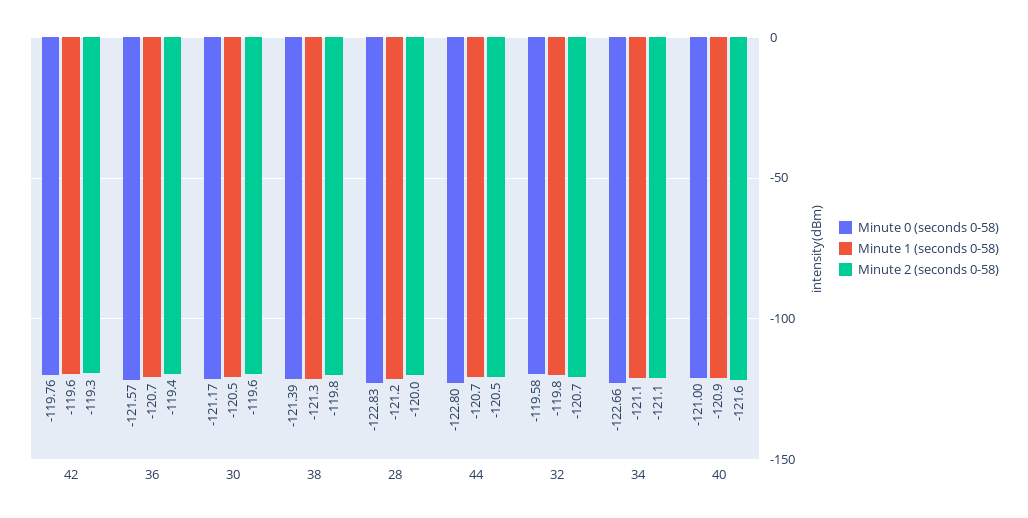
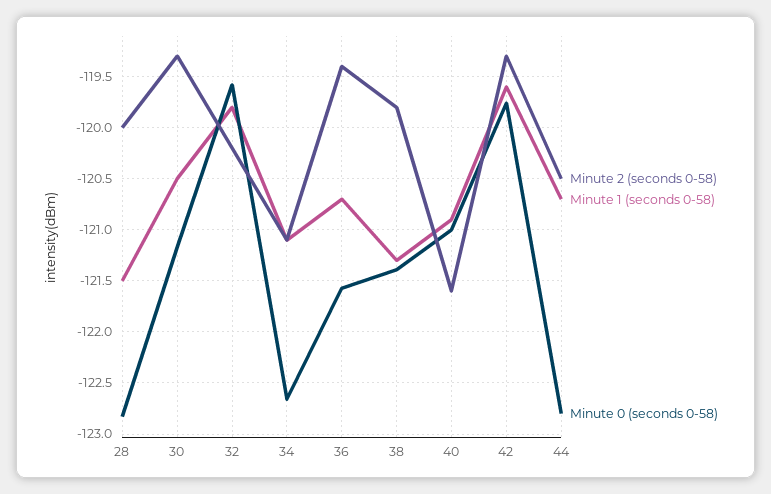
  {
    "Minute 0 (seconds 0-58)": {
      "42": -119.76,
      "36": -121.57,
      "30": -121.17,
      "38": -121.39,
      "28": -122.83,
      "44": -122.8,
      "32": -119.58,
      "34": -122.66,
      "40": -121
    },
    "Minute 1 (seconds 0-58)": {
      "42": -119.6,
      "36": -120.7,
      "30": -120.5,
      "38": -121.3,
-     "28": -121.2,
+     "28": -121.5,
      "44": -120.7,
      "32": -119.8,
      "34": -121.1,
      "40": -120.9
    },
    "Minute 2 (seconds 0-58)": {
      "42": -119.3,
      "36": -119.4,
-     "30": -119.6,
+     "30": -119.3,
      "38": -119.8,
      "28": -120,
      "44": -120.5,
-     "32": -120.7,
+     "32": -120.2,
      "34": -121.1,
      "40": -121.6
    }
  }

